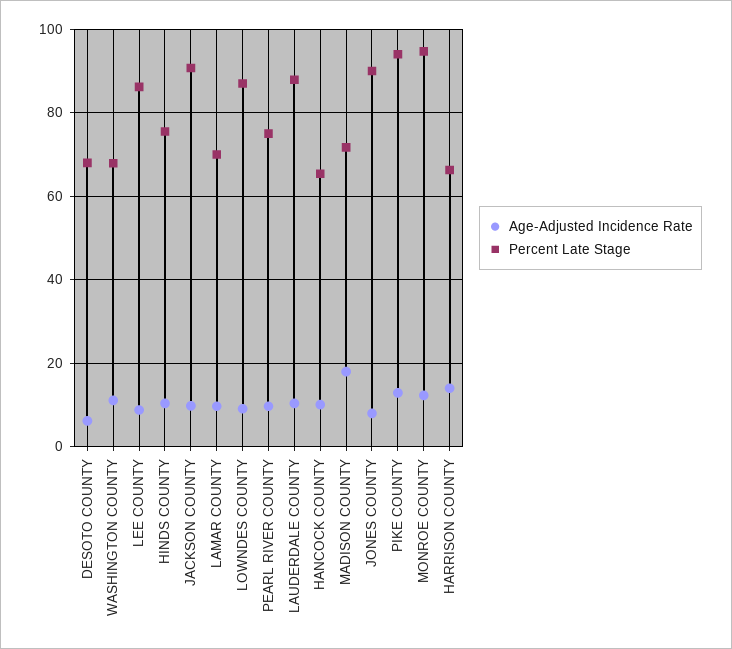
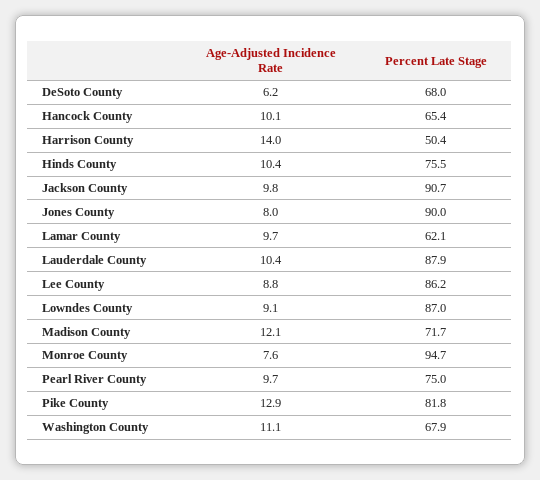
  {
    "Age-Adjusted Incidence Rate": {
      "DESOTO COUNTY": 6.2,
      "WASHINGTON COUNTY": 11.1,
      "LEE COUNTY": 8.8,
      "HINDS COUNTY": 10.4,
      "JACKSON COUNTY": 9.8,
      "LAMAR COUNTY": 9.7,
      "LOWNDES COUNTY": 9.1,
      "PEARL RIVER COUNTY": 9.7,
      "LAUDERDALE COUNTY": 10.4,
      "HANCOCK COUNTY": 10.1,
-     "MADISON COUNTY": 18,
+     "MADISON COUNTY": 12.1,
      "JONES COUNTY": 8,
      "PIKE COUNTY": 12.9,
-     "MONROE COUNTY": 12,
+     "MONROE COUNTY": 7.6,
      "HARRISON COUNTY": 14
    },
    "Percent Late Stage": {
      "DESOTO COUNTY": 68,
      "WASHINGTON COUNTY": 67.9,
      "LEE COUNTY": 86.2,
      "HINDS COUNTY": 75.5,
      "JACKSON COUNTY": 90.7,
-     "LAMAR COUNTY": 70,
+     "LAMAR COUNTY": 62.1,
      "LOWNDES COUNTY": 87,
      "PEARL RIVER COUNTY": 75,
      "LAUDERDALE COUNTY": 87.9,
      "HANCOCK COUNTY": 65.4,
      "MADISON COUNTY": 71.7,
      "JONES COUNTY": 90,
-     "PIKE COUNTY": 94,
+     "PIKE COUNTY": 81.8,
      "MONROE COUNTY": 94.7,
-     "HARRISON COUNTY": 66
+     "HARRISON COUNTY": 50.4
    }
  }

